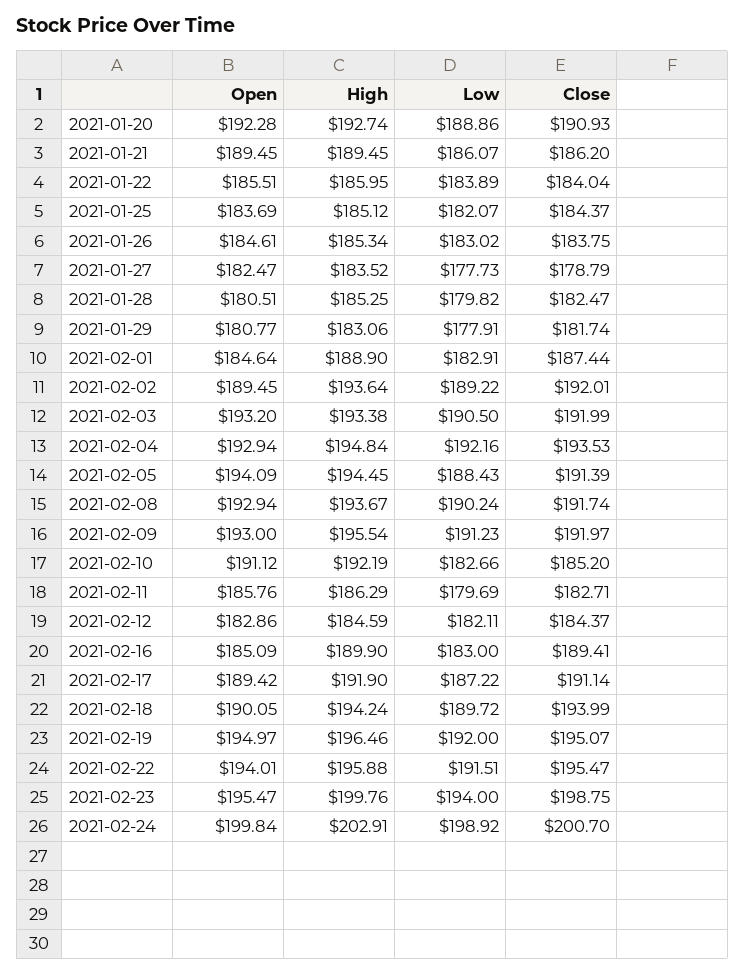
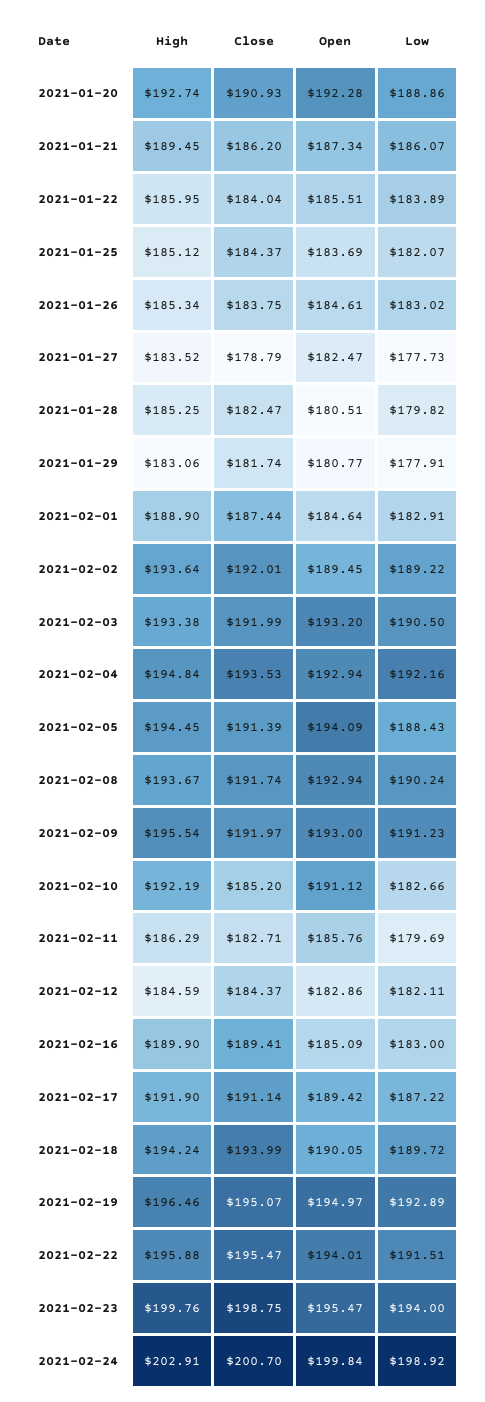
  {
    "Open": {
      "2021-01-20": 192.28,
-     "2021-01-21": 189.45,
+     "2021-01-21": 187.34,
      "2021-01-22": 185.51,
      "2021-01-25": 183.69,
      "2021-01-26": 184.61,
      "2021-01-27": 182.47,
      "2021-01-28": 180.51,
      "2021-01-29": 180.77,
      "2021-02-01": 184.64,
      "2021-02-02": 189.45,
      "2021-02-03": 193.2,
      "2021-02-04": 192.94,
      "2021-02-05": 194.09,
      "2021-02-08": 192.94,
      "2021-02-09": 193,
      "2021-02-10": 191.12,
      "2021-02-11": 185.76,
      "2021-02-12": 182.86,
      "2021-02-16": 185.09,
      "2021-02-17": 189.42,
      "2021-02-18": 190.05,
      "2021-02-19": 194.97,
      "2021-02-22": 194.01,
      "2021-02-23": 195.47,
      "2021-02-24": 199.84
    },
    "High": {
      "2021-01-20": 192.74,
      "2021-01-21": 189.45,
      "2021-01-22": 185.95,
      "2021-01-25": 185.12,
      "2021-01-26": 185.34,
      "2021-01-27": 183.52,
      "2021-01-28": 185.25,
      "2021-01-29": 183.06,
      "2021-02-01": 188.9,
      "2021-02-02": 193.64,
      "2021-02-03": 193.38,
      "2021-02-04": 194.84,
      "2021-02-05": 194.45,
      "2021-02-08": 193.67,
      "2021-02-09": 195.54,
      "2021-02-10": 192.19,
      "2021-02-11": 186.29,
      "2021-02-12": 184.59,
      "2021-02-16": 189.9,
      "2021-02-17": 191.9,
      "2021-02-18": 194.24,
      "2021-02-19": 196.46,
      "2021-02-22": 195.88,
      "2021-02-23": 199.76,
      "2021-02-24": 202.91
    },
    "Low": {
      "2021-01-20": 188.86,
      "2021-01-21": 186.07,
      "2021-01-22": 183.89,
      "2021-01-25": 182.07,
      "2021-01-26": 183.02,
      "2021-01-27": 177.73,
      "2021-01-28": 179.82,
      "2021-01-29": 177.91,
      "2021-02-01": 182.91,
      "2021-02-02": 189.22,
      "2021-02-03": 190.5,
      "2021-02-04": 192.16,
      "2021-02-05": 188.43,
      "2021-02-08": 190.24,
      "2021-02-09": 191.23,
      "2021-02-10": 182.66,
      "2021-02-11": 179.69,
      "2021-02-12": 182.11,
      "2021-02-16": 183,
      "2021-02-17": 187.22,
      "2021-02-18": 189.72,
-     "2021-02-19": 192,
+     "2021-02-19": 192.89,
      "2021-02-22": 191.51,
      "2021-02-23": 194,
      "2021-02-24": 198.92
    },
    "Close": {
      "2021-01-20": 190.93,
      "2021-01-21": 186.2,
      "2021-01-22": 184.04,
      "2021-01-25": 184.37,
      "2021-01-26": 183.75,
      "2021-01-27": 178.79,
      "2021-01-28": 182.47,
      "2021-01-29": 181.74,
      "2021-02-01": 187.44,
      "2021-02-02": 192.01,
      "2021-02-03": 191.99,
      "2021-02-04": 193.53,
      "2021-02-05": 191.39,
      "2021-02-08": 191.74,
      "2021-02-09": 191.97,
      "2021-02-10": 185.2,
      "2021-02-11": 182.71,
      "2021-02-12": 184.37,
      "2021-02-16": 189.41,
      "2021-02-17": 191.14,
      "2021-02-18": 193.99,
      "2021-02-19": 195.07,
      "2021-02-22": 195.47,
      "2021-02-23": 198.75,
      "2021-02-24": 200.7
    }
  }

